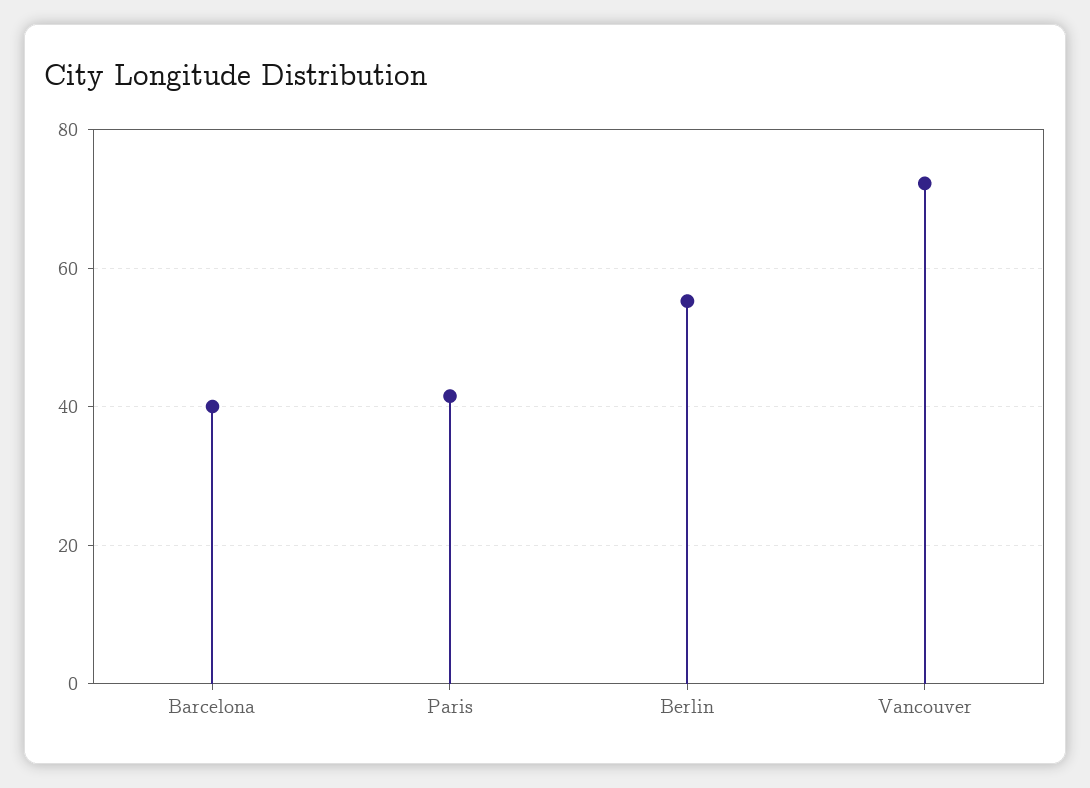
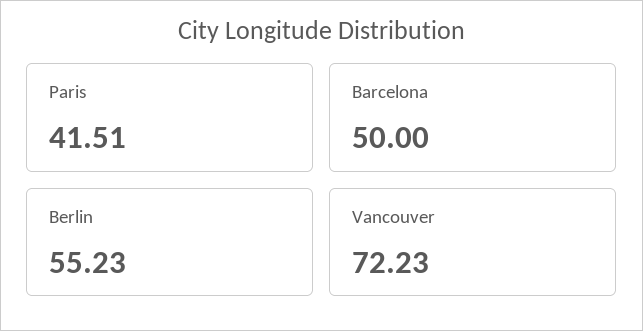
  {
-   "Barcelona": 40,
+   "Barcelona": 50,
    "Paris": 41.51,
    "Berlin": 55.23,
    "Vancouver": 72.23
  }

